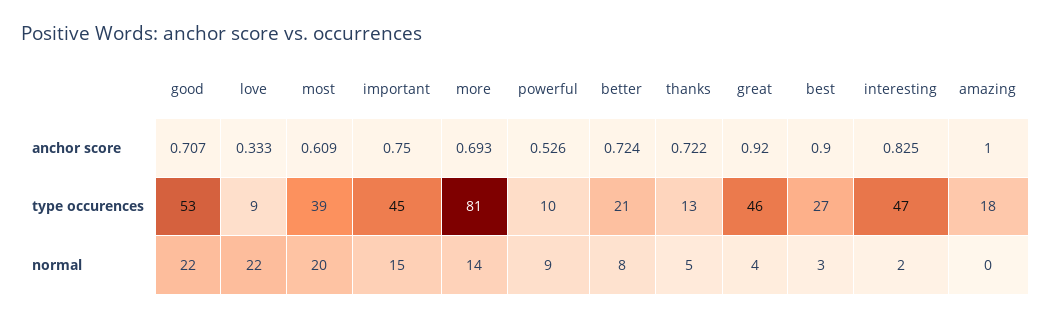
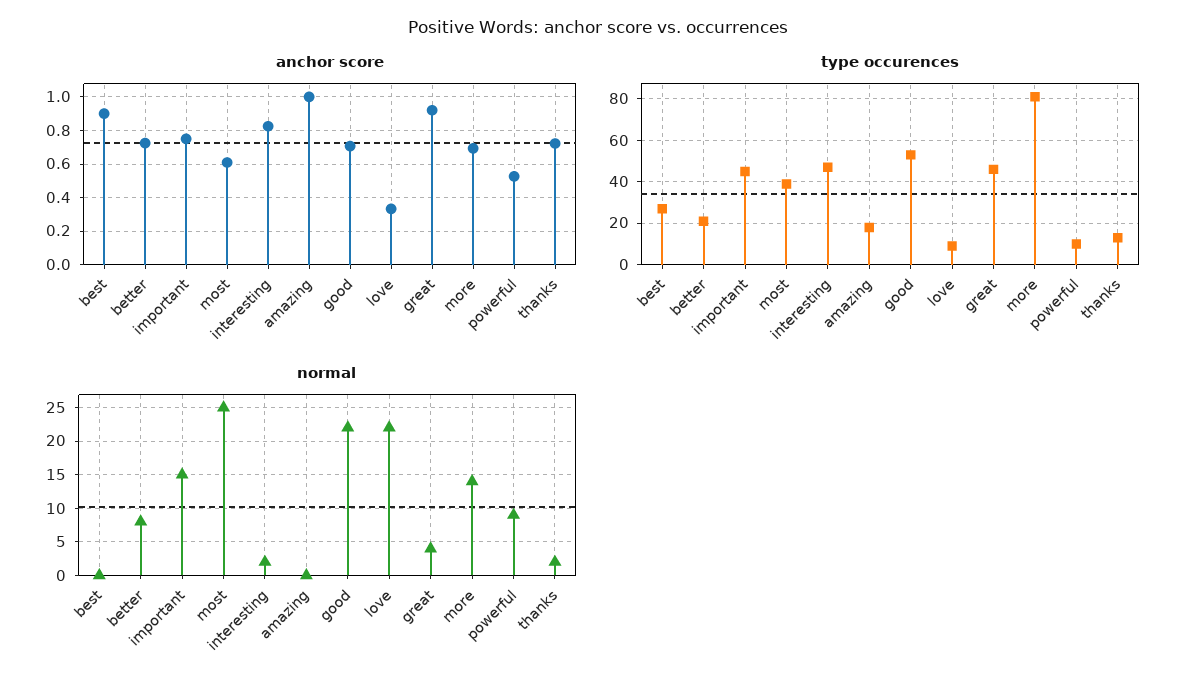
  {
    "anchor score": {
      "good": 0.707,
      "love": 0.333,
      "most": 0.609,
      "important": 0.75,
      "more": 0.693,
      "powerful": 0.526,
      "better": 0.724,
      "thanks": 0.722,
      "great": 0.92,
      "best": 0.9,
      "interesting": 0.825,
      "amazing": 1
    },
    "type occurences": {
      "good": 53,
      "love": 9,
      "most": 39,
      "important": 45,
      "more": 81,
      "powerful": 10,
      "better": 21,
      "thanks": 13,
      "great": 46,
      "best": 27,
      "interesting": 47,
      "amazing": 18
    },
    "normal": {
      "good": 22,
      "love": 22,
-     "most": 20,
+     "most": 25,
      "important": 15,
      "more": 14,
      "powerful": 9,
      "better": 8,
-     "thanks": 5,
+     "thanks": 2,
      "great": 4,
-     "best": 3,
+     "best": 0,
      "interesting": 2,
      "amazing": 0
    }
  }

